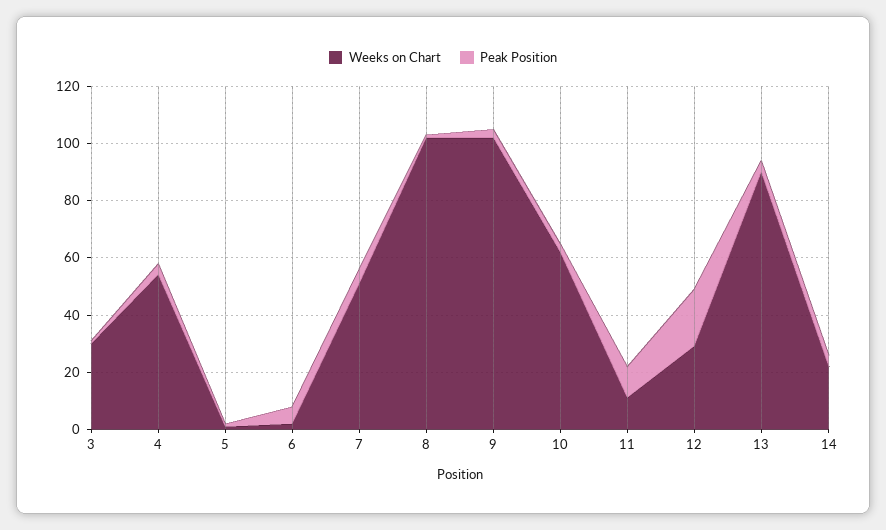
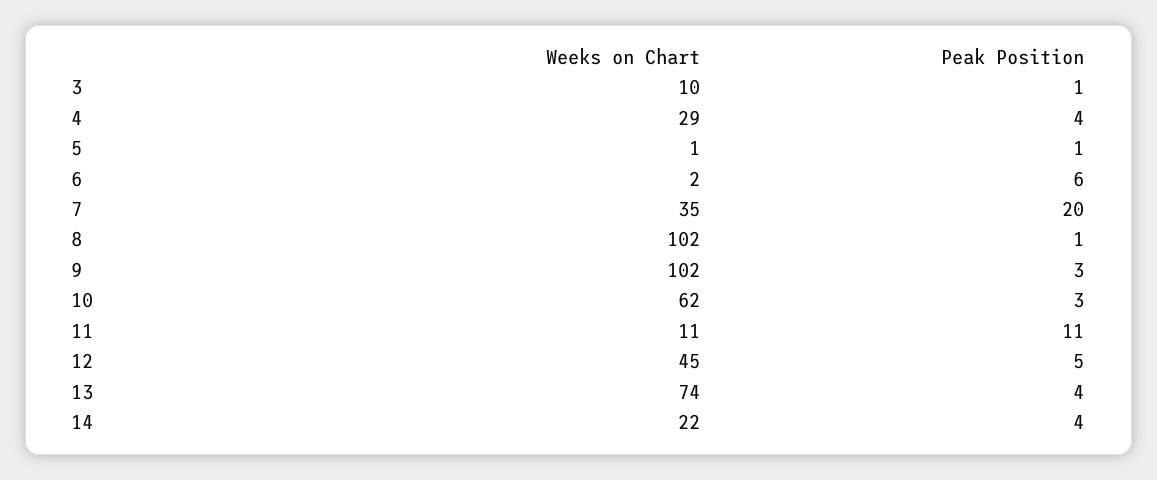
  {
    "Weeks on Chart": {
-     "3": 30,
+     "3": 10,
-     "4": 55,
+     "4": 29,
      "5": 1,
      "6": 2,
-     "7": 50,
+     "7": 35,
      "8": 102,
      "9": 102,
      "10": 62,
      "11": 11,
-     "12": 30,
+     "12": 45,
-     "13": 90,
+     "13": 74,
      "14": 22
    },
    "Peak Position": {
      "3": 1,
      "4": 4,
      "5": 1,
      "6": 6,
-     "7": 5,
+     "7": 20,
      "8": 1,
      "9": 3,
      "10": 3,
      "11": 11,
-     "12": 20,
+     "12": 5,
      "13": 4,
      "14": 4
    }
  }

